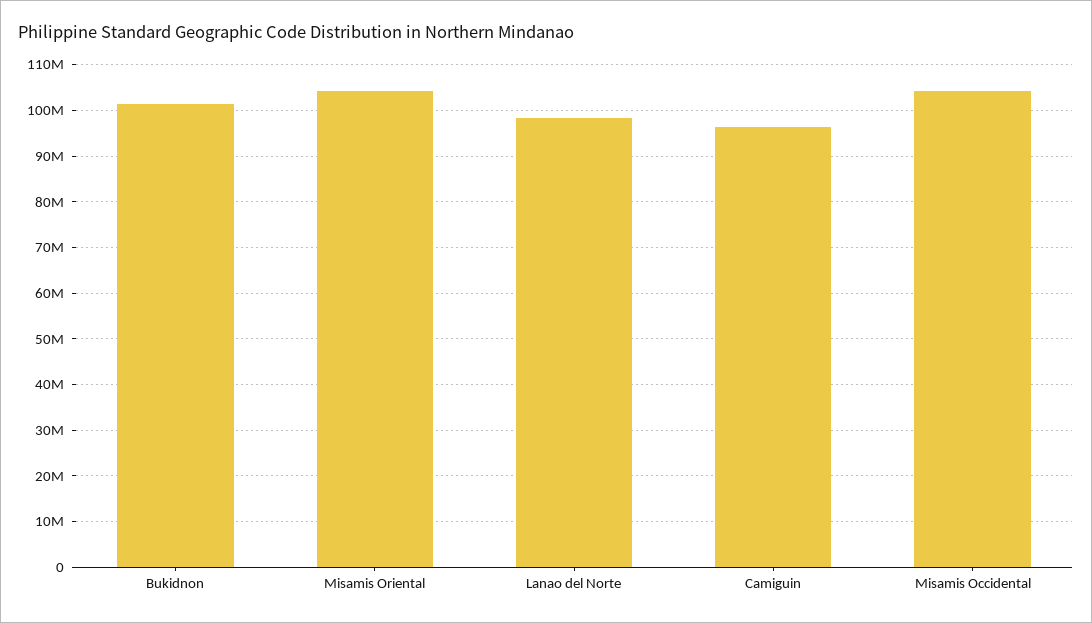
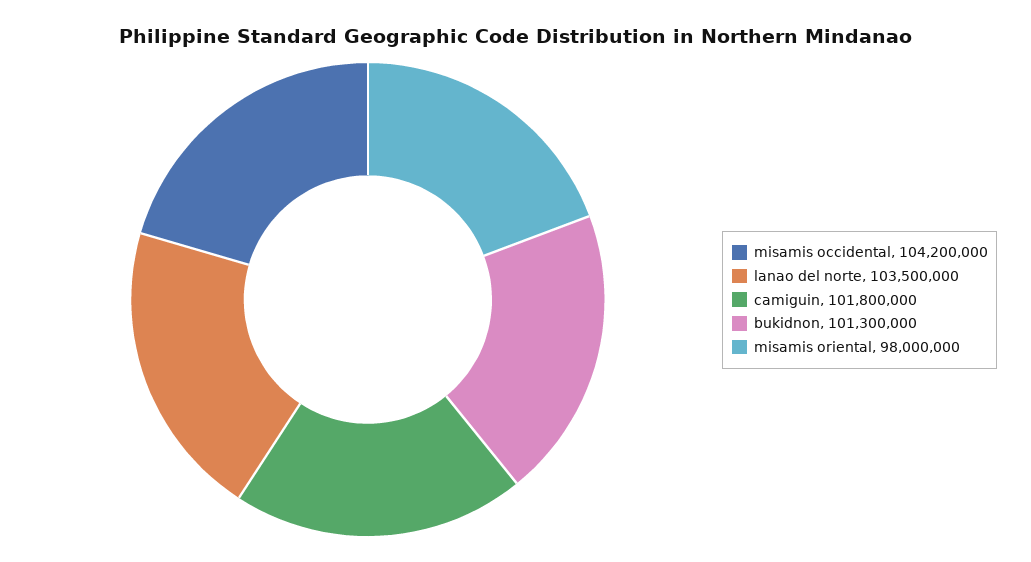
  {
    "Bukidnon": 101300000,
-   "Misamis Oriental": 104000000,
+   "Misamis Oriental": 98000000,
-   "Lanao del Norte": 98000000,
+   "Lanao del Norte": 103500000,
-   "Camiguin": 96000000,
+   "Camiguin": 101800000,
    "Misamis Occidental": 104200000
  }

